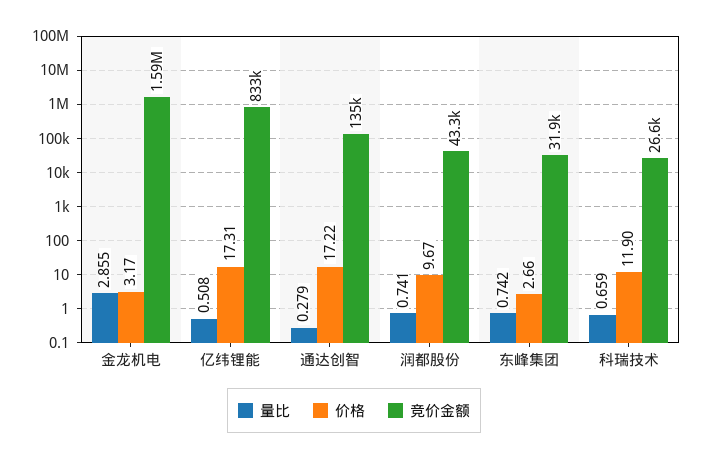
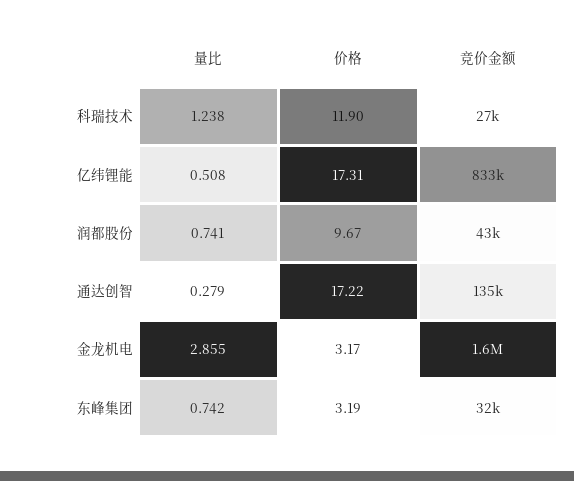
  {
    "量比": {
      "金龙机电": 2.855,
      "亿纬锂能": 0.508,
      "通达创智": 0.279,
      "润都股份": 0.741,
      "东峰集团": 0.742,
-     "科瑞技术": 0.659
+     "科瑞技术": 1.238
    },
    "价格": {
      "金龙机电": 3.17,
      "亿纬锂能": 17.31,
      "通达创智": 17.22,
      "润都股份": 9.67,
-     "东峰集团": 2.66,
+     "东峰集团": 3.19,
      "科瑞技术": 11.9
    },
    "竞价金额": {
      "金龙机电": 1590000,
      "亿纬锂能": 833000,
      "通达创智": 135000,
      "润都股份": 43300,
      "东峰集团": 31900,
      "科瑞技术": 26600
    }
  }

